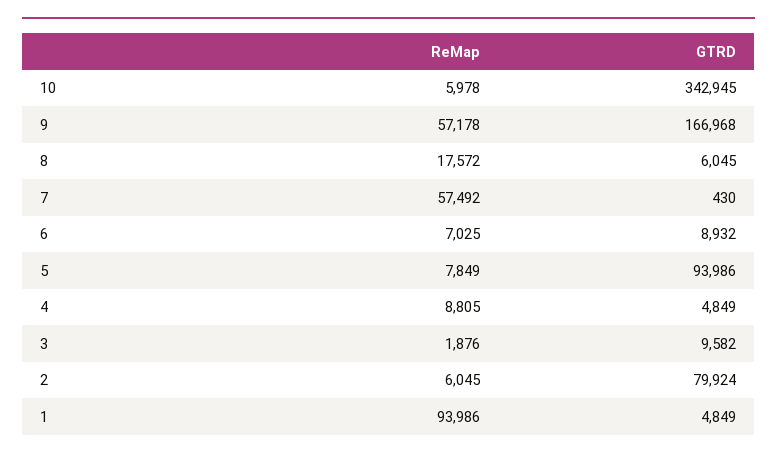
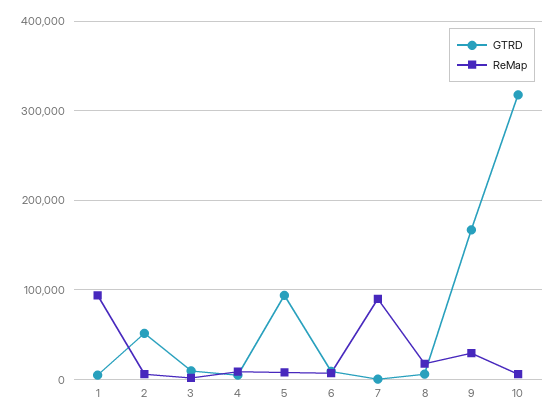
  {
    "ReMap": {
      "10": 5978,
-     "9": 57178,
+     "9": 30000,
      "8": 17572,
-     "7": 57492,
+     "7": 90000,
      "6": 7025,
      "5": 7849,
      "4": 8805,
      "3": 1876,
      "2": 6045,
      "1": 93986
    },
    "GTRD": {
-     "10": 342945,
+     "10": 320000,
      "9": 166968,
      "8": 6045,
      "7": 430,
      "6": 8932,
      "5": 93986,
      "4": 4849,
      "3": 9582,
-     "2": 79924,
+     "2": 50000,
      "1": 4849
    }
  }

